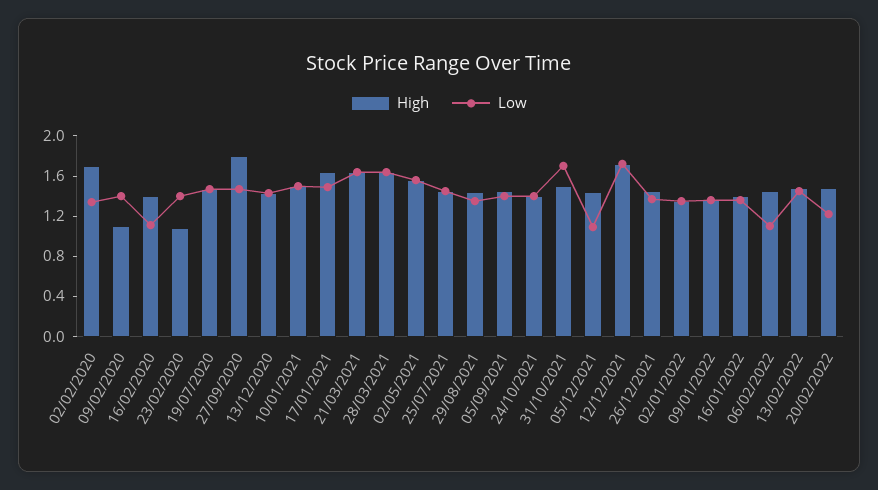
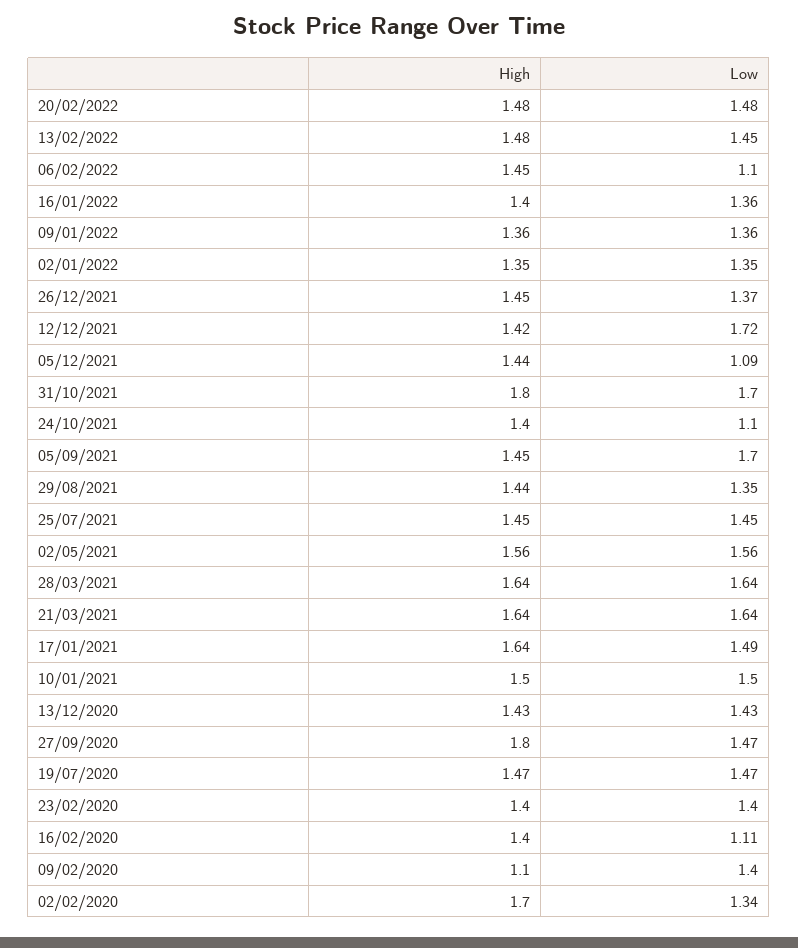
  {
    "High": {
      "02/02/2020": 1.7,
      "09/02/2020": 1.1,
      "16/02/2020": 1.4,
-     "23/02/2020": 1.1,
+     "23/02/2020": 1.4,
      "19/07/2020": 1.47,
      "27/09/2020": 1.8,
      "13/12/2020": 1.43,
      "10/01/2021": 1.5,
      "17/01/2021": 1.64,
      "21/03/2021": 1.64,
      "28/03/2021": 1.64,
      "02/05/2021": 1.56,
      "25/07/2021": 1.45,
      "29/08/2021": 1.44,
      "05/09/2021": 1.45,
      "24/10/2021": 1.4,
-     "31/10/2021": 1.5,
+     "31/10/2021": 1.8,
      "05/12/2021": 1.44,
-     "12/12/2021": 1.7,
+     "12/12/2021": 1.42,
      "26/12/2021": 1.45,
      "02/01/2022": 1.35,
      "09/01/2022": 1.36,
      "16/01/2022": 1.4,
      "06/02/2022": 1.45,
      "13/02/2022": 1.48,
      "20/02/2022": 1.48
    },
    "Low": {
      "02/02/2020": 1.34,
      "09/02/2020": 1.4,
      "16/02/2020": 1.11,
      "23/02/2020": 1.4,
      "19/07/2020": 1.47,
      "27/09/2020": 1.47,
      "13/12/2020": 1.43,
      "10/01/2021": 1.5,
      "17/01/2021": 1.49,
      "21/03/2021": 1.64,
      "28/03/2021": 1.64,
      "02/05/2021": 1.56,
      "25/07/2021": 1.45,
      "29/08/2021": 1.35,
-     "05/09/2021": 1.4,
+     "05/09/2021": 1.7,
-     "24/10/2021": 1.4,
+     "24/10/2021": 1.1,
      "31/10/2021": 1.7,
      "05/12/2021": 1.09,
      "12/12/2021": 1.72,
      "26/12/2021": 1.37,
      "02/01/2022": 1.35,
      "09/01/2022": 1.36,
      "16/01/2022": 1.36,
      "06/02/2022": 1.1,
      "13/02/2022": 1.45,
-     "20/02/2022": 1.2
+     "20/02/2022": 1.48
    }
  }

